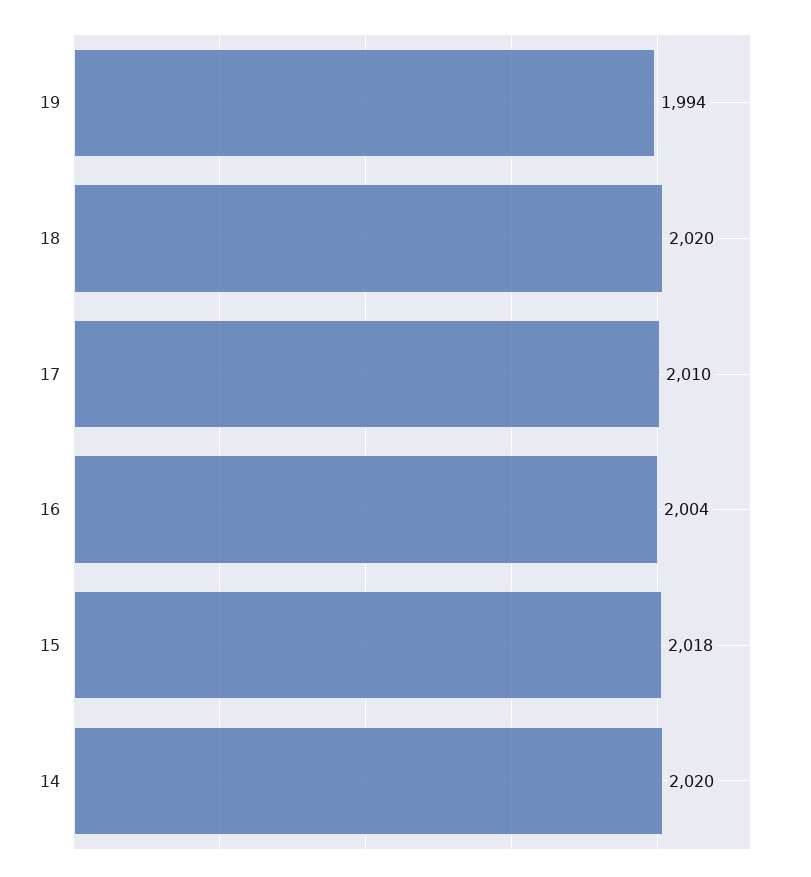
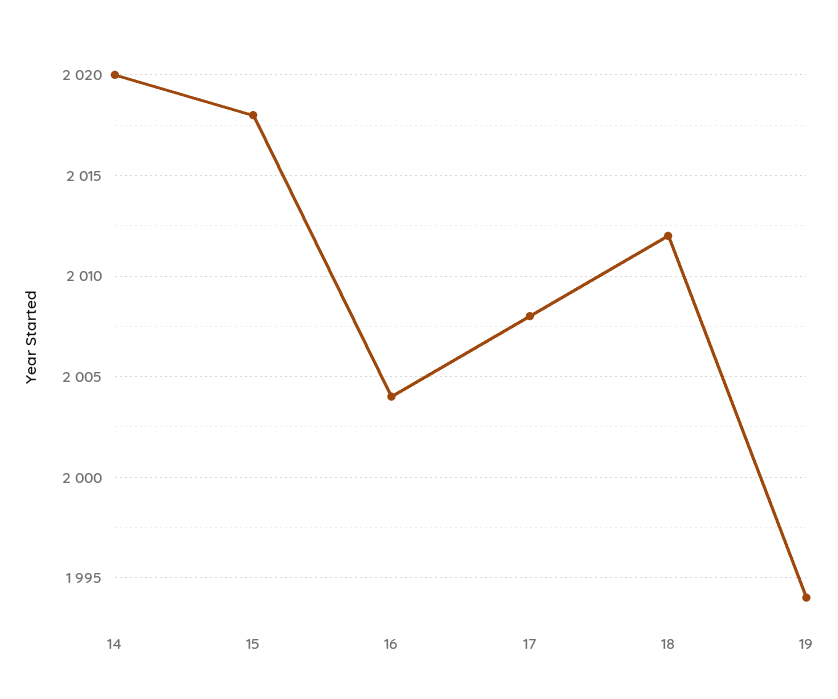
  {
    "19": 1994,
-   "18": 2020,
+   "18": 2012,
-   "17": 2010,
+   "17": 2008,
    "16": 2004,
    "15": 2018,
    "14": 2020
  }

